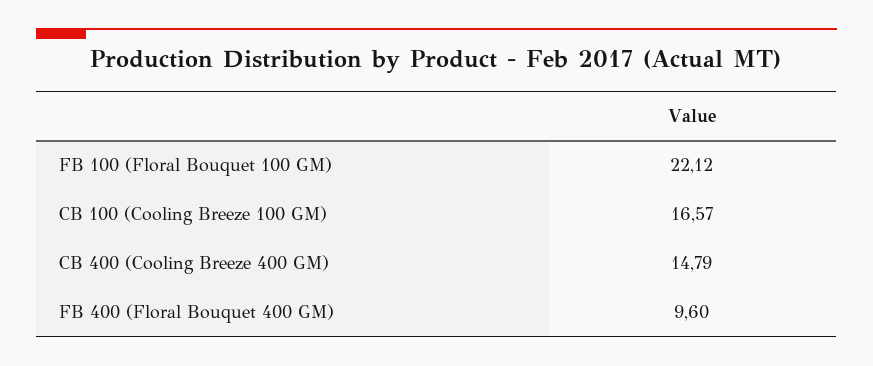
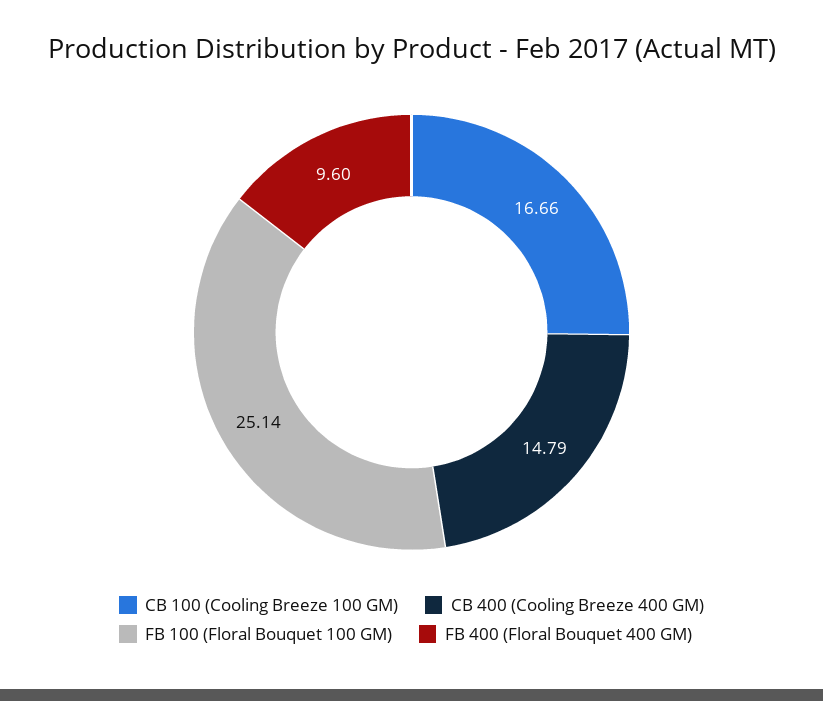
  {
-   "FB 100 (Floral Bouquet 100 GM)": 22.12,
+   "FB 100 (Floral Bouquet 100 GM)": 25.14,
-   "CB 100 (Cooling Breeze 100 GM)": 16.57,
+   "CB 100 (Cooling Breeze 100 GM)": 16.66,
    "CB 400 (Cooling Breeze 400 GM)": 14.79,
    "FB 400 (Floral Bouquet 400 GM)": 9.6
  }

